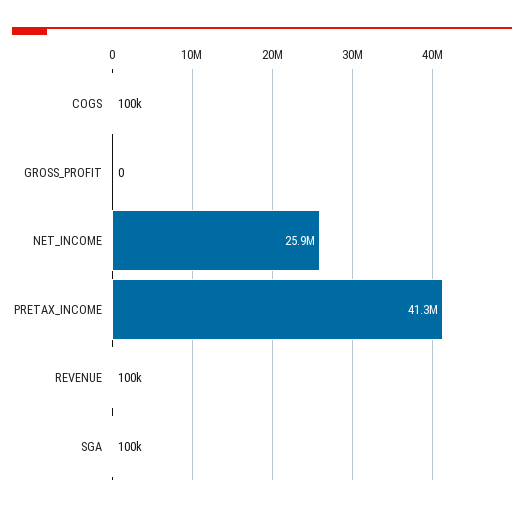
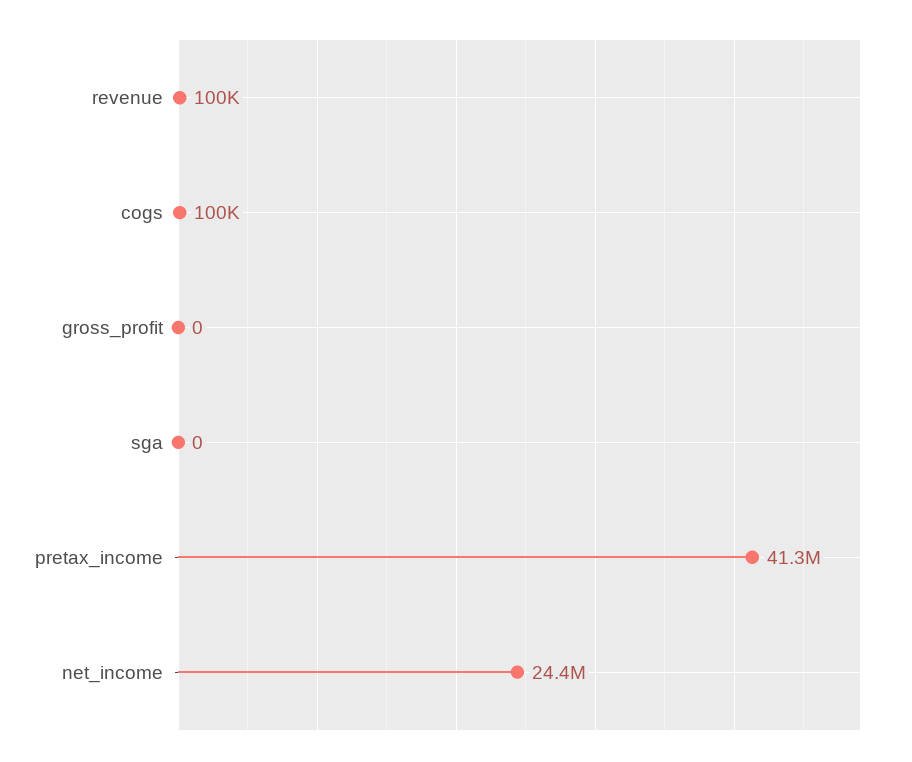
  {
    "COGS": 100000,
    "GROSS_PROFIT": 0,
-   "NET_INCOME": 25900000,
+   "NET_INCOME": 24400000,
    "PRETAX_INCOME": 41300000,
    "REVENUE": 100000,
-   "SGA": 100000
+   "SGA": 0
  }

